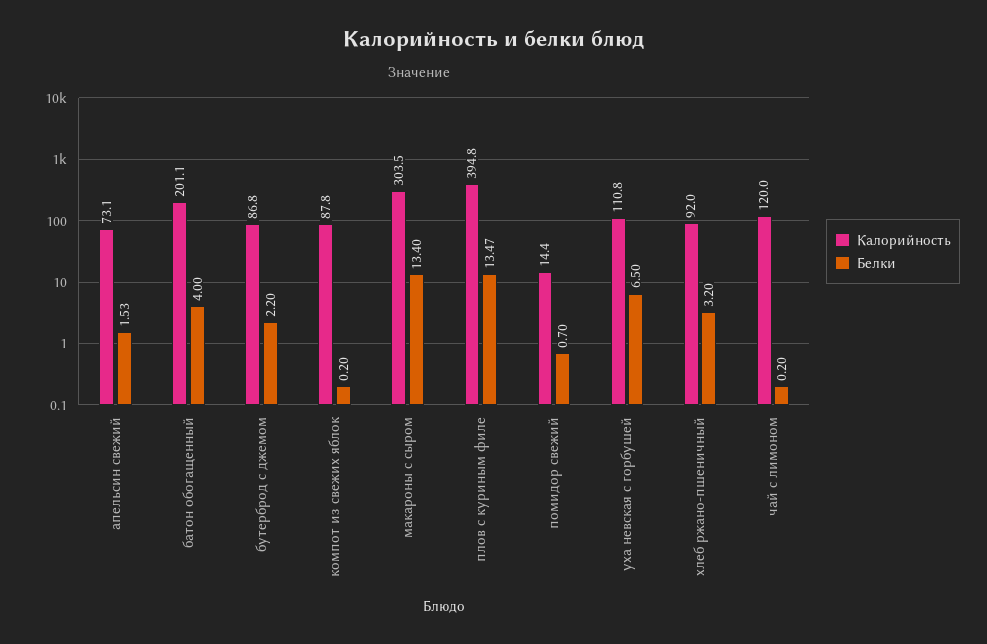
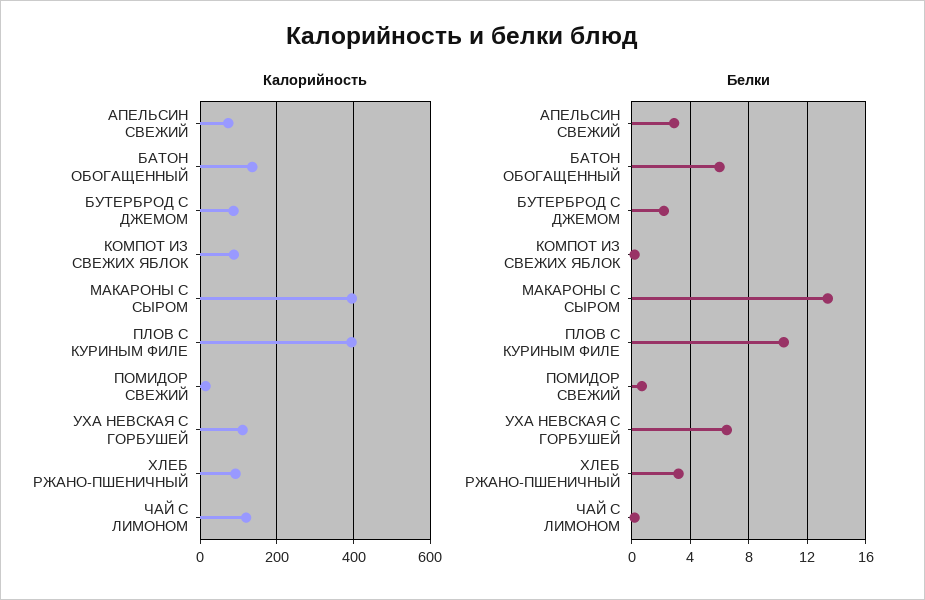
  {
    "Калорийность": {
      "апельсин свежий": 73.1,
-     "батон обогащенный": 201.1,
+     "батон обогащенный": 140,
      "бутерброд с джемом": 86.8,
      "компот из свежих яблок": 87.8,
-     "макароны с сыром": 303.5,
+     "макароны с сыром": 400,
      "плов с куриным филе": 394.8,
      "помидор свежий": 14.4,
      "уха невская с горбушей": 110.8,
      "хлеб ржано-пшеничный": 92,
      "чай с лимоном": 120
    },
    "Белки": {
-     "апельсин свежий": 1.53,
+     "апельсин свежий": 3,
-     "батон обогащенный": 4,
+     "батон обогащенный": 6,
      "бутерброд с джемом": 2.2,
      "компот из свежих яблок": 0.2,
      "макароны с сыром": 13.4,
-     "плов с куриным филе": 13.47,
+     "плов с куриным филе": 10.5,
      "помидор свежий": 0.7,
      "уха невская с горбушей": 6.5,
      "хлеб ржано-пшеничный": 3.2,
      "чай с лимоном": 0.2
    }
  }

